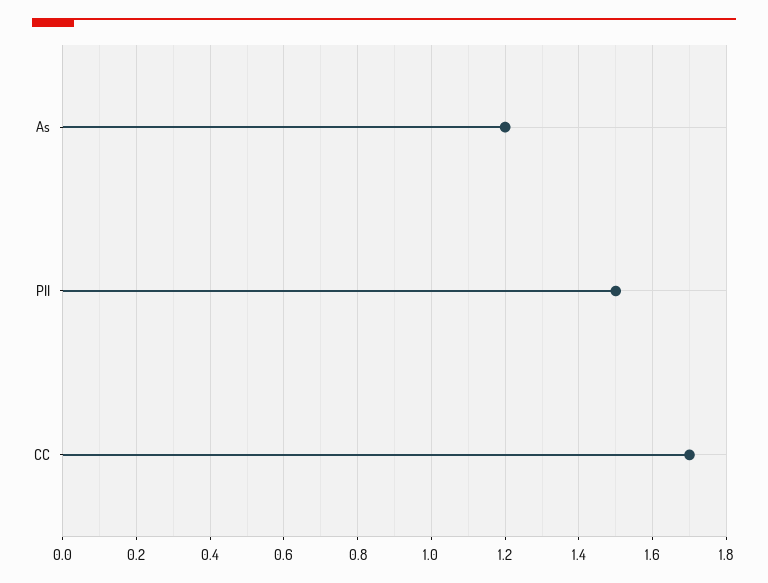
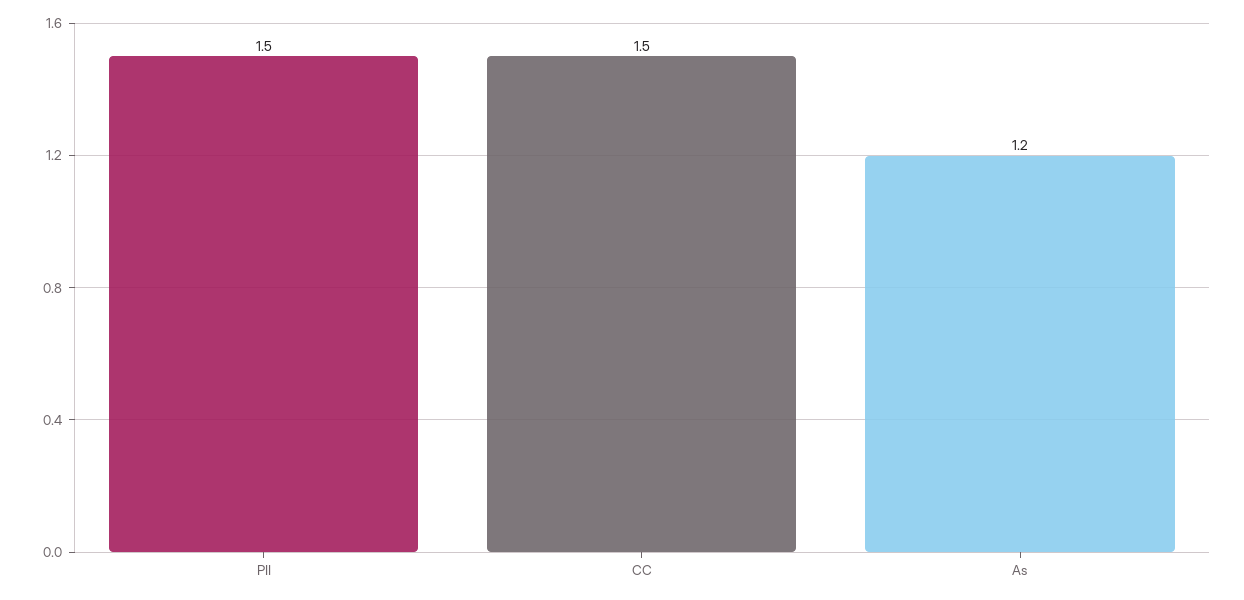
  {
    "As": 1.2,
    "PII": 1.5,
-   "CC": 1.7
+   "CC": 1.5
  }

